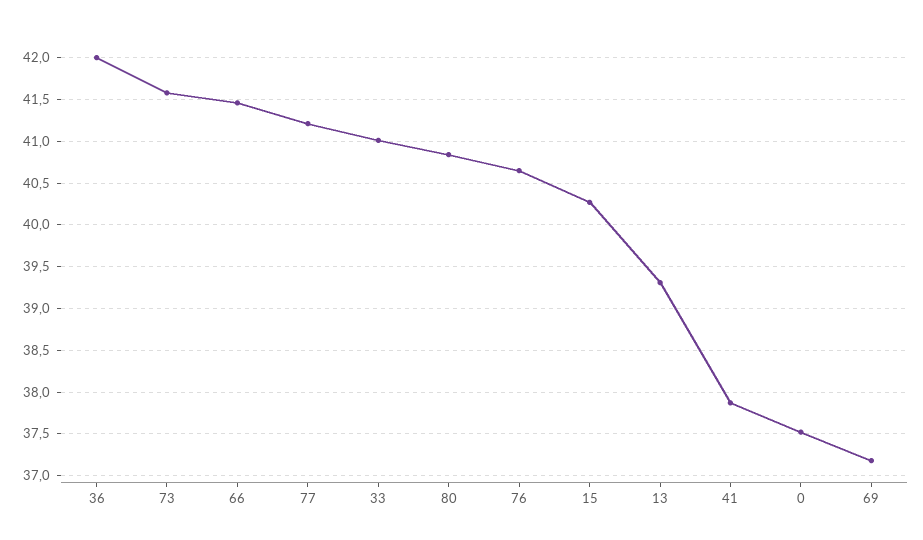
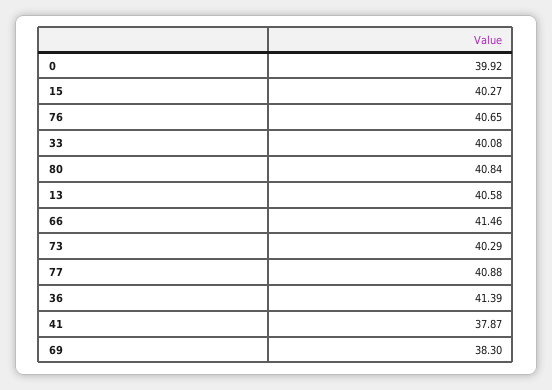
  {
-   "36": 42,
+   "36": 41.39,
-   "73": 41.6,
+   "73": 40.29,
    "66": 41.46,
-   "77": 41.2,
+   "77": 40.88,
-   "33": 41,
+   "33": 40.08,
    "80": 40.84,
    "76": 40.65,
    "15": 40.27,
-   "13": 39.3,
+   "13": 40.58,
    "41": 37.87,
-   "0": 37.5,
+   "0": 39.92,
-   "69": 37.2
+   "69": 38.3
  }

